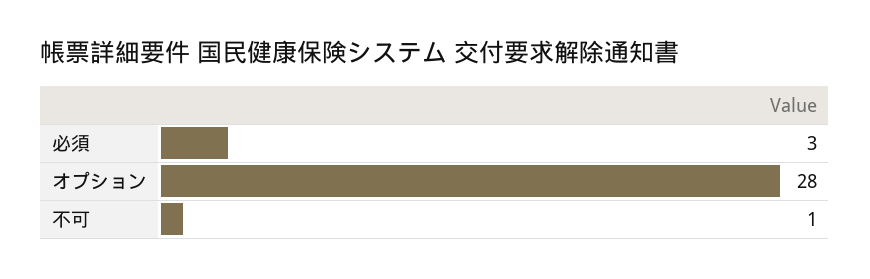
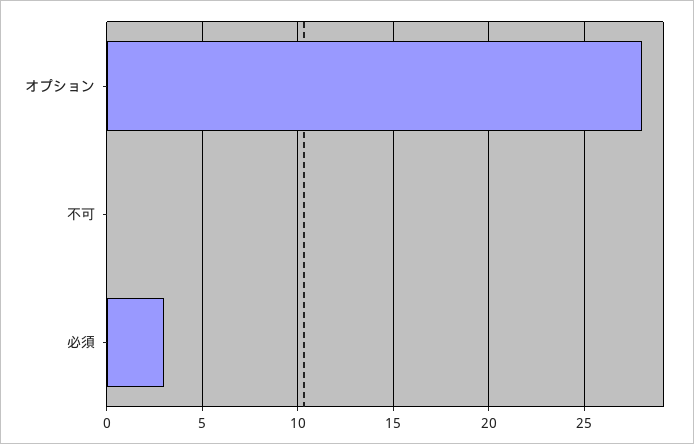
  {
    "必須": 3,
    "オプション": 28,
-   "不可": 1
+   "不可": 0
  }

